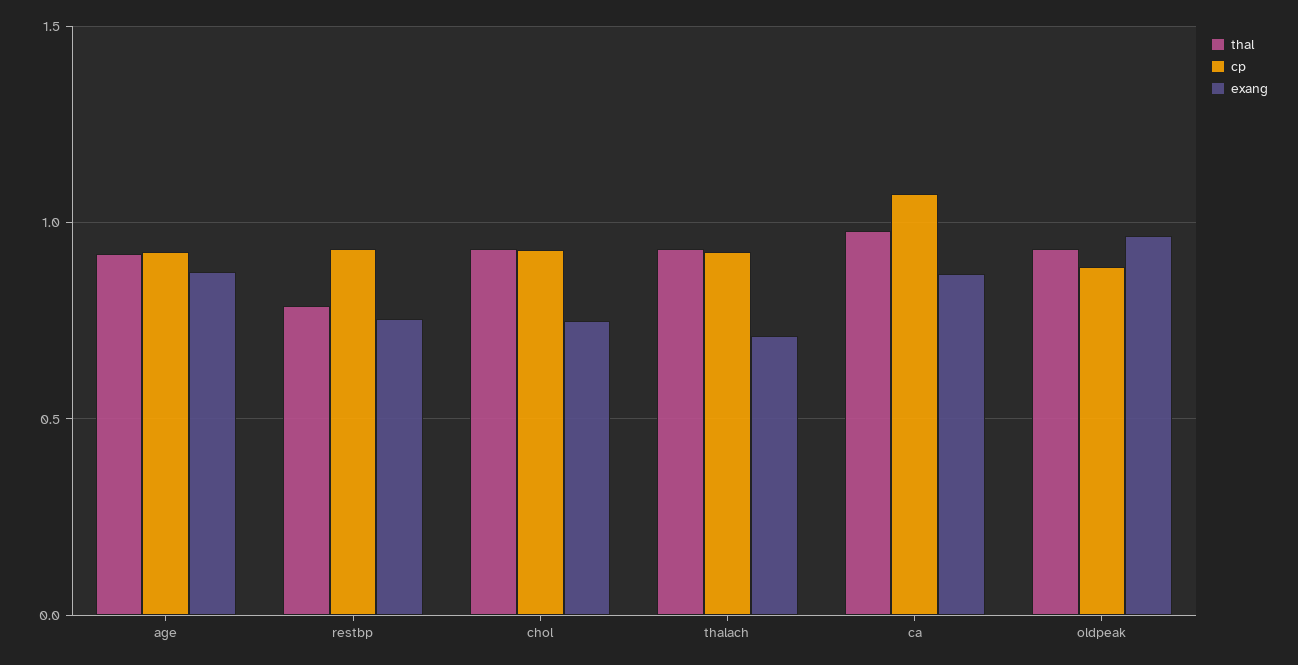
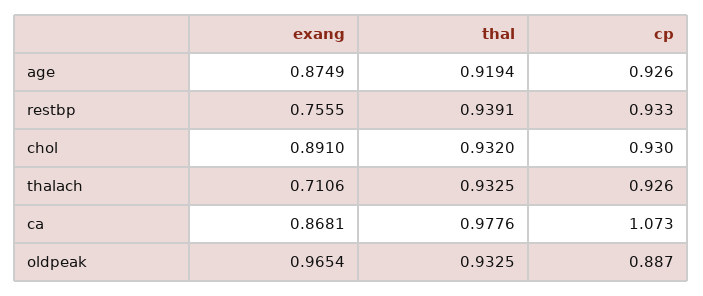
  {
    "thal": {
      "age": 0.9194,
-     "restbp": 0.8,
+     "restbp": 0.9391,
      "chol": 0.932,
      "thalach": 0.9325,
      "ca": 0.9776,
      "oldpeak": 0.9325
    },
    "cp": {
      "age": 0.926,
      "restbp": 0.933,
      "chol": 0.93,
      "thalach": 0.926,
      "ca": 1.073,
      "oldpeak": 0.887
    },
    "exang": {
      "age": 0.8749,
      "restbp": 0.7555,
-     "chol": 0.75,
+     "chol": 0.891,
      "thalach": 0.7106,
      "ca": 0.8681,
      "oldpeak": 0.9654
    }
  }

